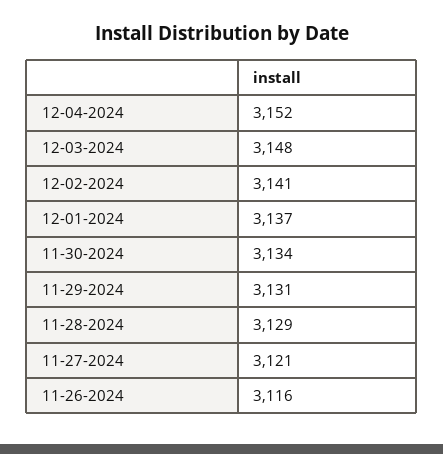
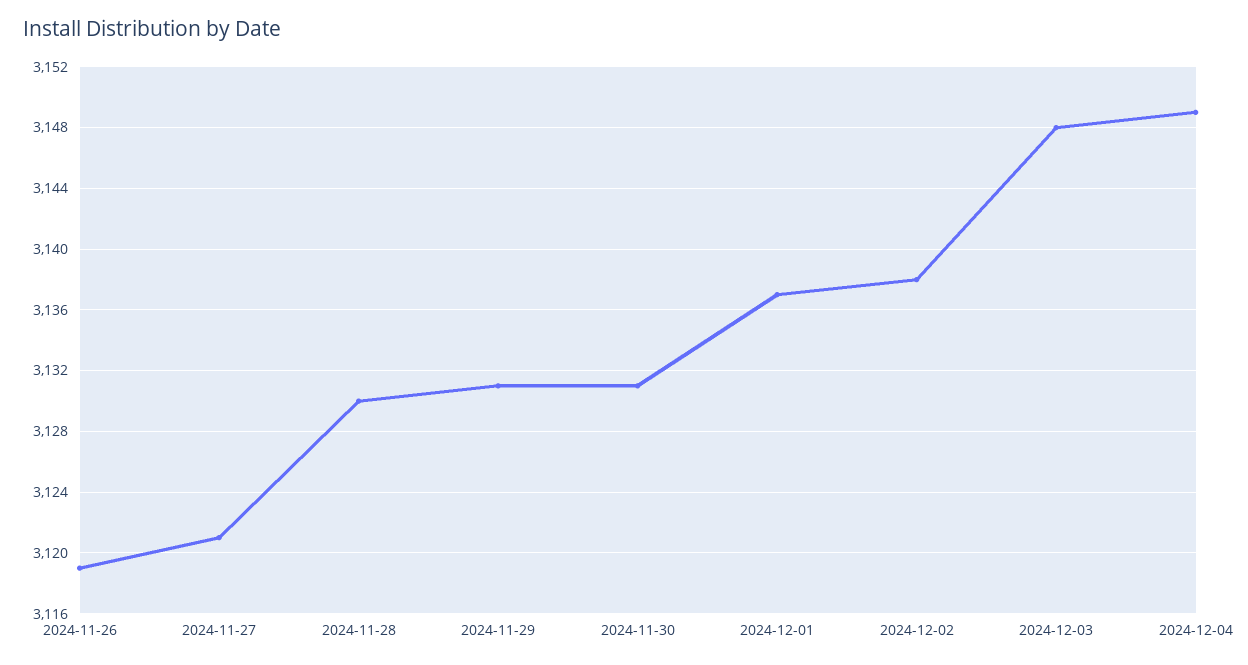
  {
-   "12-04-2024": 3152,
+   "12-04-2024": 3149,
    "12-03-2024": 3148,
-   "12-02-2024": 3141,
+   "12-02-2024": 3138,
    "12-01-2024": 3137,
-   "11-30-2024": 3134,
+   "11-30-2024": 3131,
    "11-29-2024": 3131,
-   "11-28-2024": 3129,
+   "11-28-2024": 3130,
    "11-27-2024": 3121,
-   "11-26-2024": 3116
+   "11-26-2024": 3119
  }

